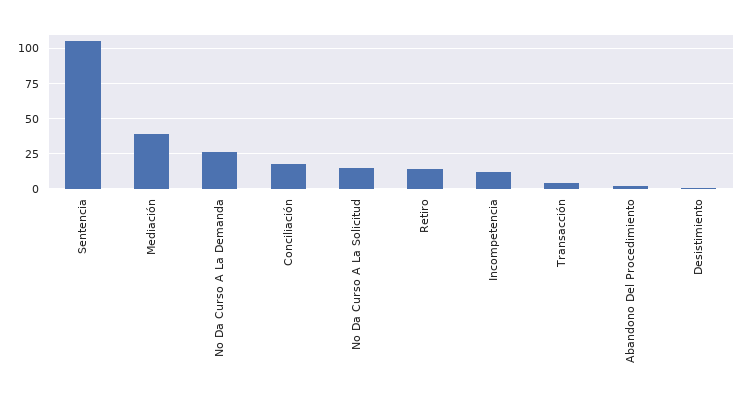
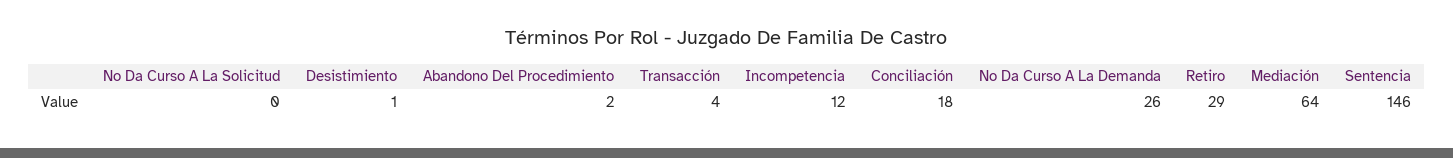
  {
-   "Sentencia": 105,
+   "Sentencia": 146,
-   "Mediación": 40,
+   "Mediación": 64,
    "No Da Curso A La Demanda": 26,
    "Conciliación": 18,
-   "No Da Curso A La Solicitud": 15,
+   "No Da Curso A La Solicitud": 0,
-   "Retiro": 15,
+   "Retiro": 29,
    "Incompetencia": 12,
    "Transacción": 4,
    "Abandono Del Procedimiento": 2,
    "Desistimiento": 1
  }

